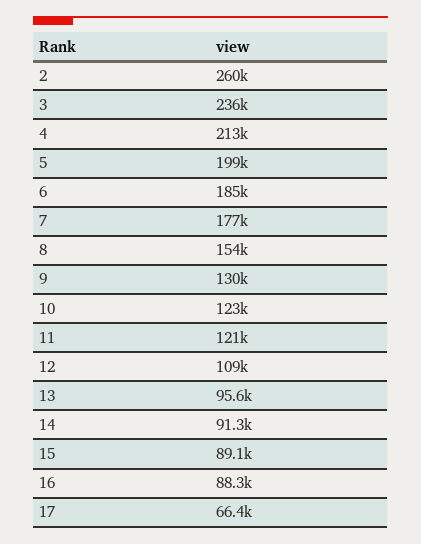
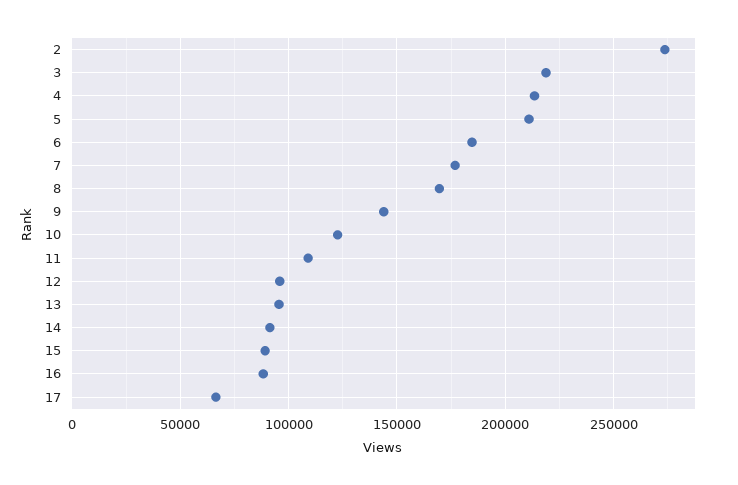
  {
-   "2": 260000,
+   "2": 275000,
-   "3": 236000,
+   "3": 220000,
    "4": 213000,
-   "5": 199000,
+   "5": 210000,
    "6": 185000,
    "7": 177000,
-   "8": 154000,
+   "8": 170000,
-   "9": 130000,
+   "9": 145000,
    "10": 123000,
-   "11": 121000,
+   "11": 110000,
-   "12": 109000,
+   "12": 95000,
    "13": 95600,
    "14": 91300,
    "15": 89100,
    "16": 88300,
    "17": 66400
  }

